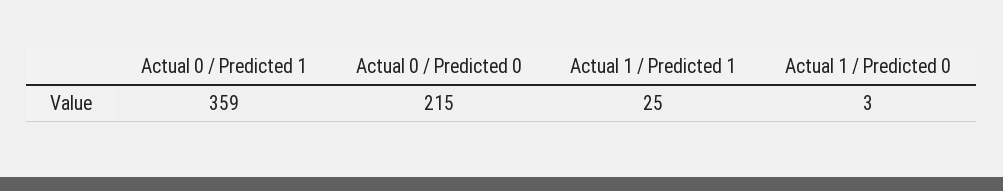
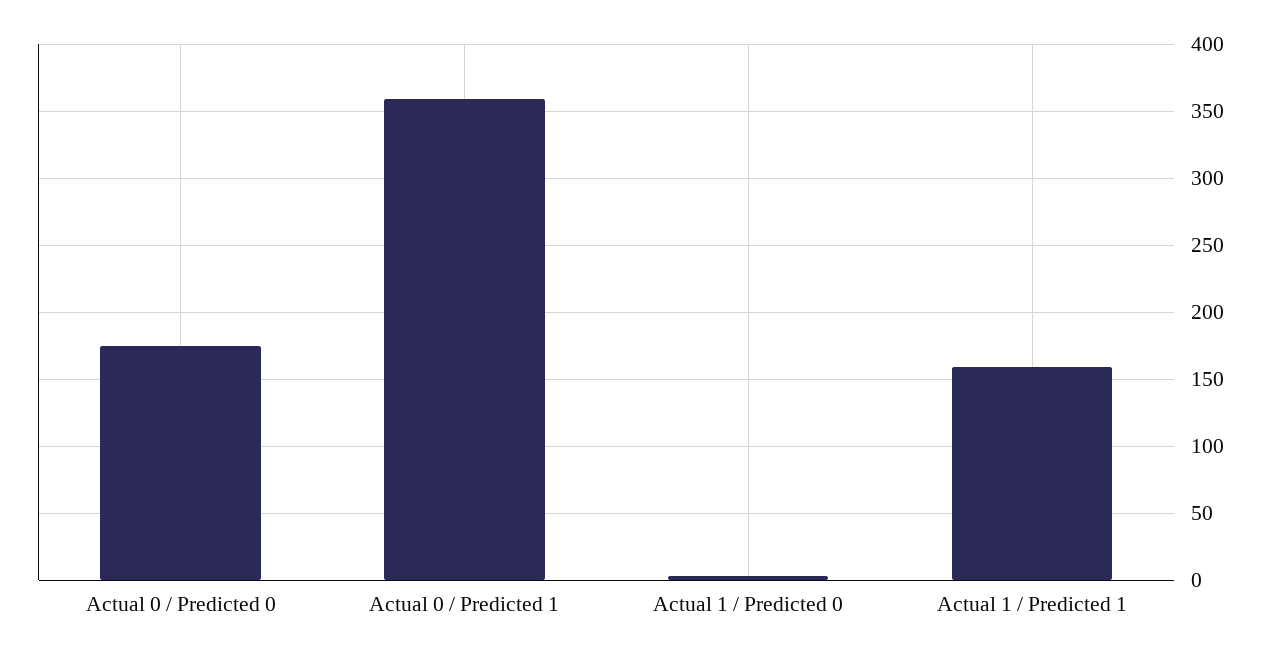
  {
    "Actual 0 / Predicted 1": 359,
-   "Actual 0 / Predicted 0": 215,
+   "Actual 0 / Predicted 0": 175,
-   "Actual 1 / Predicted 1": 25,
+   "Actual 1 / Predicted 1": 160,
    "Actual 1 / Predicted 0": 3
  }

